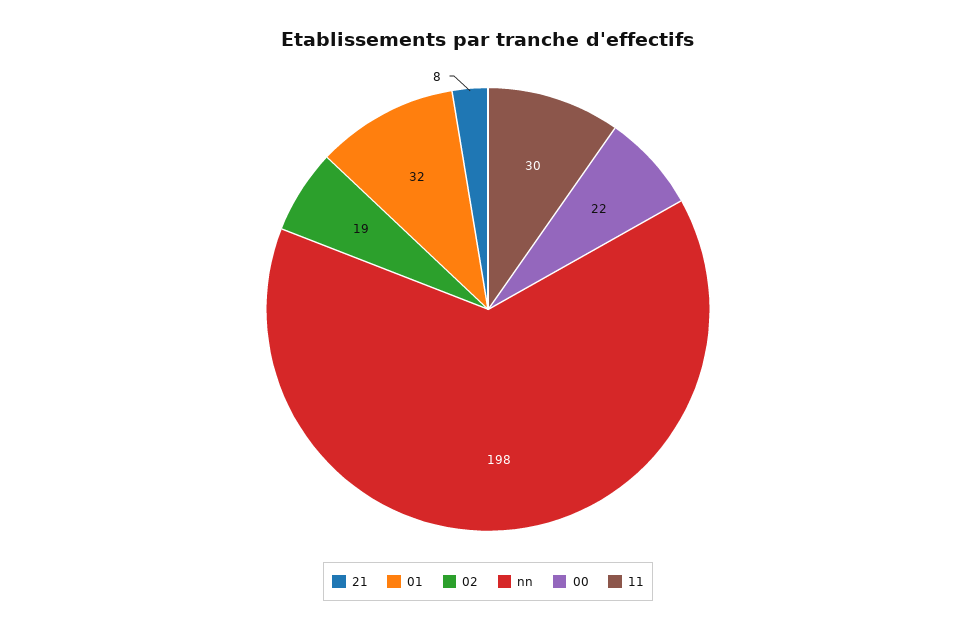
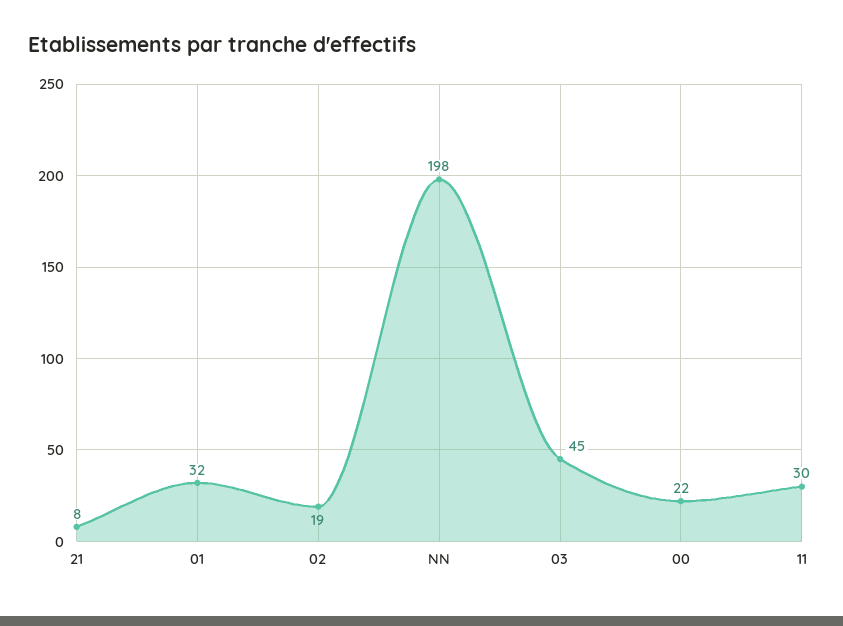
  {
    "21": 8,
    "01": 32,
    "02": 19,
    "nn": 198,
    "00": 22,
-   "11": 30
+   "11": 30,
+   "03": 45
  }

